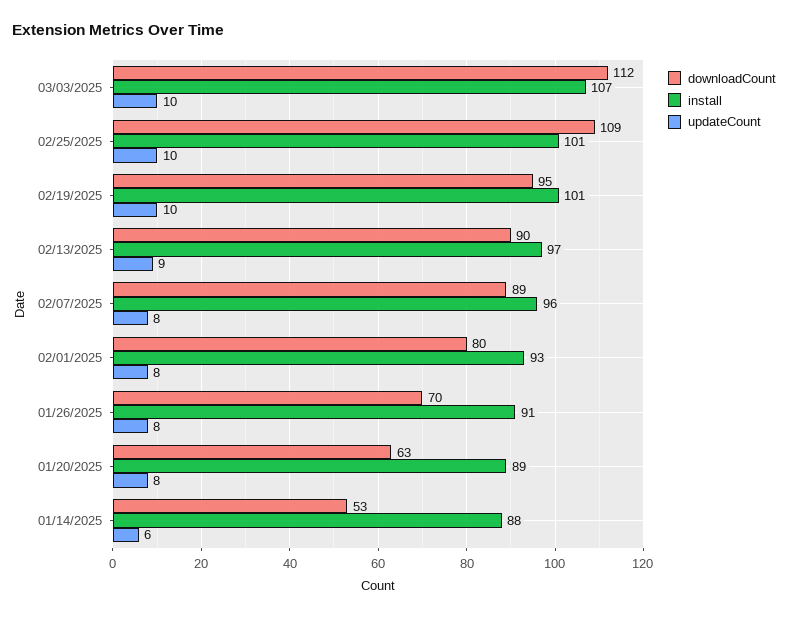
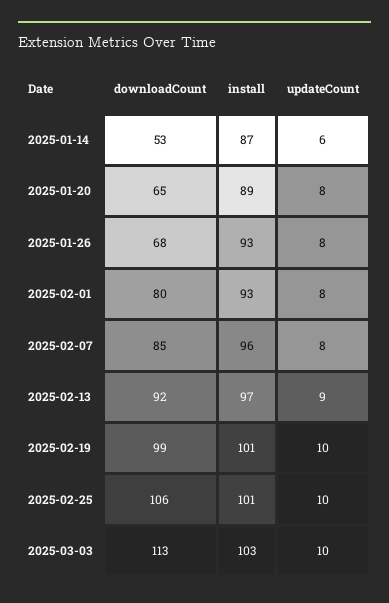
  {
    "downloadCount": {
-     "03/03/2025": 112,
+     "03/03/2025": 113,
-     "02/25/2025": 109,
+     "02/25/2025": 106,
-     "02/19/2025": 95,
+     "02/19/2025": 99,
-     "02/13/2025": 90,
+     "02/13/2025": 92,
-     "02/07/2025": 89,
+     "02/07/2025": 85,
      "02/01/2025": 80,
-     "01/26/2025": 70,
+     "01/26/2025": 68,
-     "01/20/2025": 63,
+     "01/20/2025": 65,
      "01/14/2025": 53
    },
    "install": {
-     "03/03/2025": 107,
+     "03/03/2025": 103,
      "02/25/2025": 101,
      "02/19/2025": 101,
      "02/13/2025": 97,
      "02/07/2025": 96,
      "02/01/2025": 93,
-     "01/26/2025": 91,
+     "01/26/2025": 93,
      "01/20/2025": 89,
-     "01/14/2025": 88
+     "01/14/2025": 87
    },
    "updateCount": {
      "03/03/2025": 10,
      "02/25/2025": 10,
      "02/19/2025": 10,
      "02/13/2025": 9,
      "02/07/2025": 8,
      "02/01/2025": 8,
      "01/26/2025": 8,
      "01/20/2025": 8,
      "01/14/2025": 6
    }
  }

